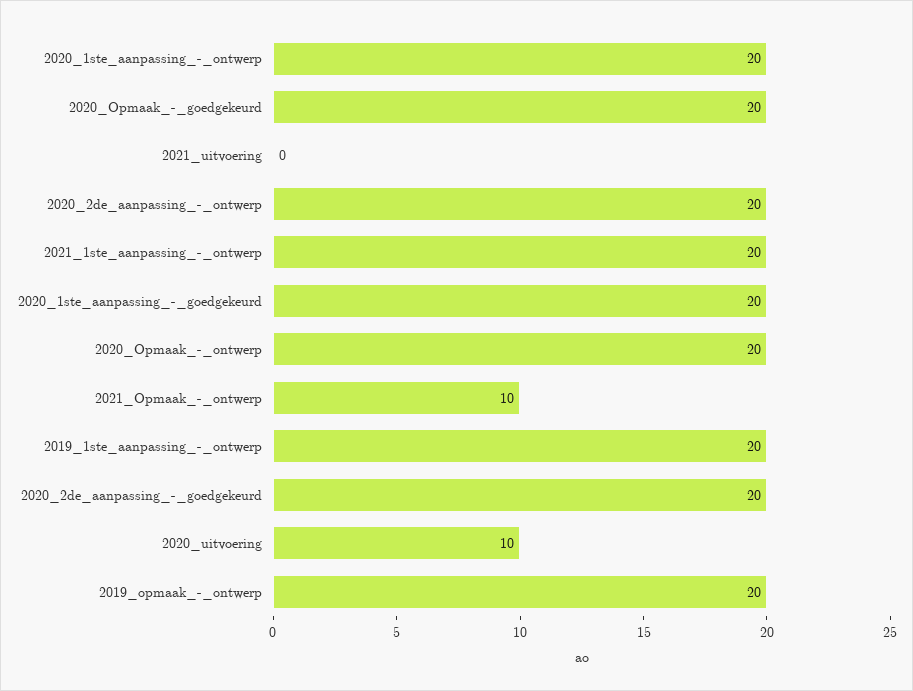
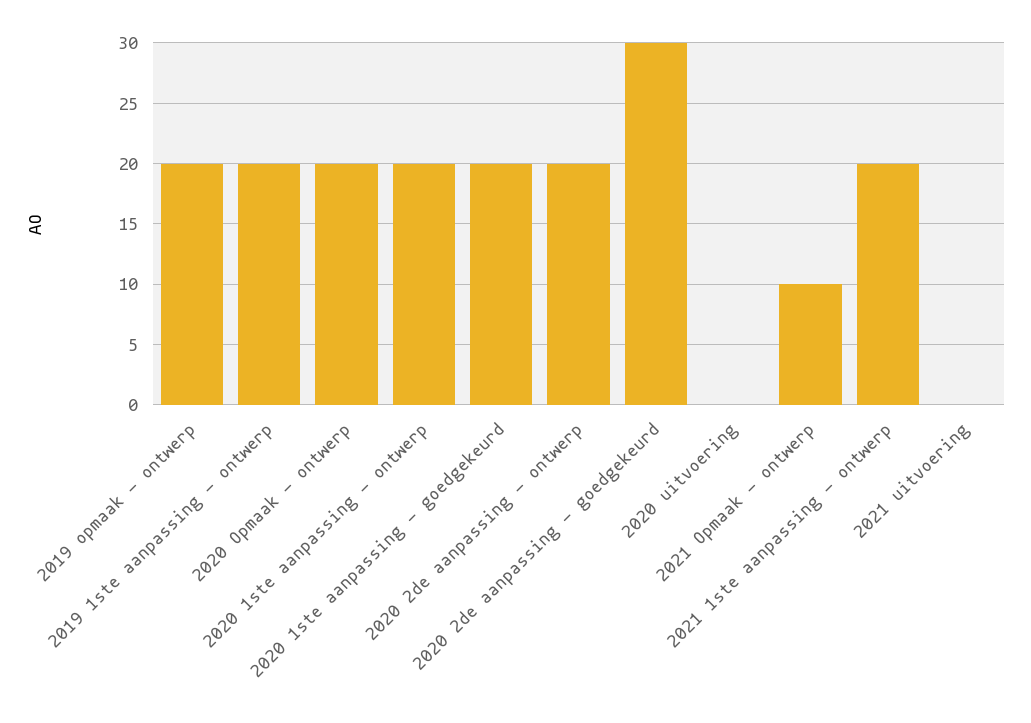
  {
    "2020_1ste_aanpassing_-_ontwerp": 20,
-   "2020_Opmaak_-_goedgekeurd": 20,
    "2021_uitvoering": 0,
    "2020_2de_aanpassing_-_ontwerp": 20,
    "2021_1ste_aanpassing_-_ontwerp": 20,
    "2020_1ste_aanpassing_-_goedgekeurd": 20,
    "2020_Opmaak_-_ontwerp": 20,
    "2021_Opmaak_-_ontwerp": 10,
    "2019_1ste_aanpassing_-_ontwerp": 20,
-   "2020_2de_aanpassing_-_goedgekeurd": 20,
+   "2020_2de_aanpassing_-_goedgekeurd": 30,
-   "2020_uitvoering": 10,
+   "2020_uitvoering": 0,
    "2019_opmaak_-_ontwerp": 20
  }

